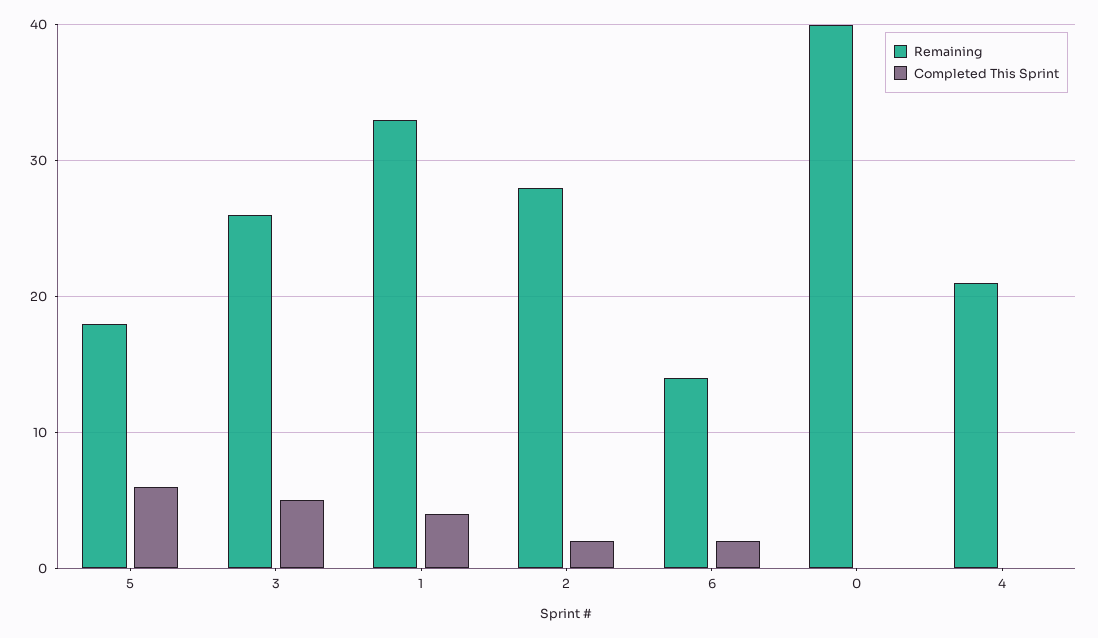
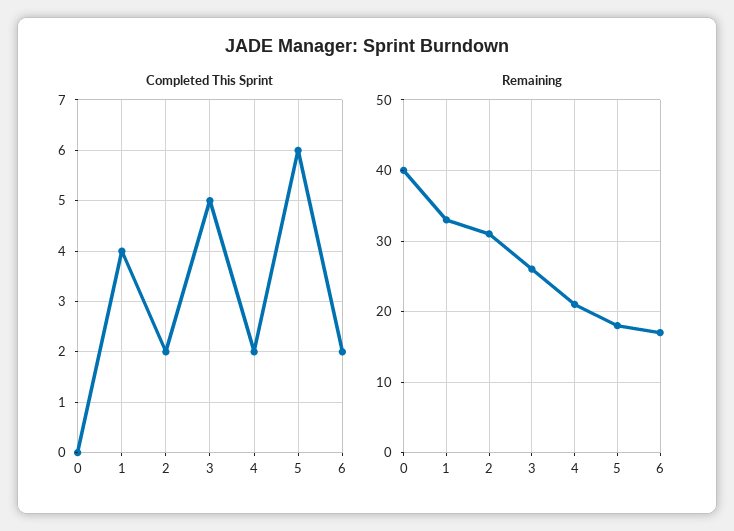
  {
    "Remaining": {
      "5": 18,
      "3": 26,
      "1": 33,
-     "2": 28,
+     "2": 31,
-     "6": 14,
+     "6": 17,
      "0": 40,
      "4": 21
    },
    "Completed This Sprint": {
      "5": 6,
      "3": 5,
      "1": 4,
      "2": 2,
      "6": 2,
      "0": 0,
-     "4": 0
+     "4": 2
    }
  }

